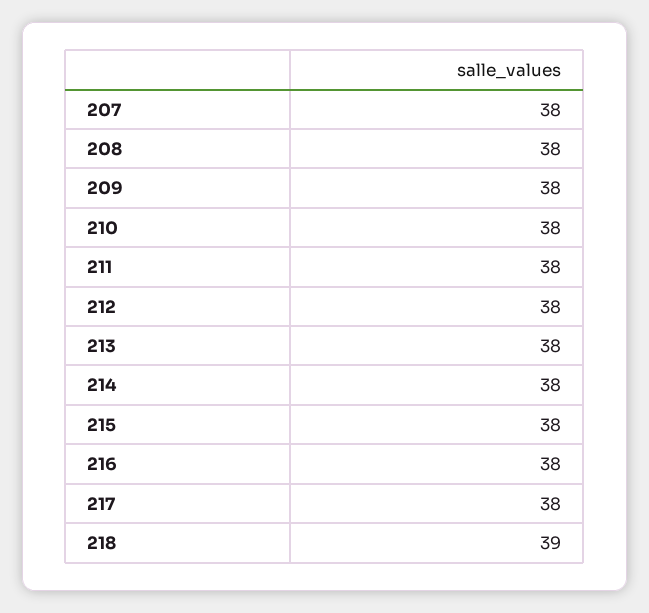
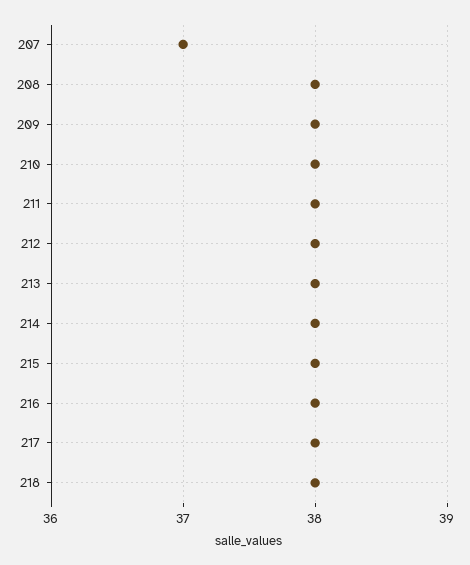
  {
-   "207": 38,
+   "207": 37,
    "208": 38,
    "209": 38,
    "210": 38,
    "211": 38,
    "212": 38,
    "213": 38,
    "214": 38,
    "215": 38,
    "216": 38,
    "217": 38,
-   "218": 39
+   "218": 38
  }

